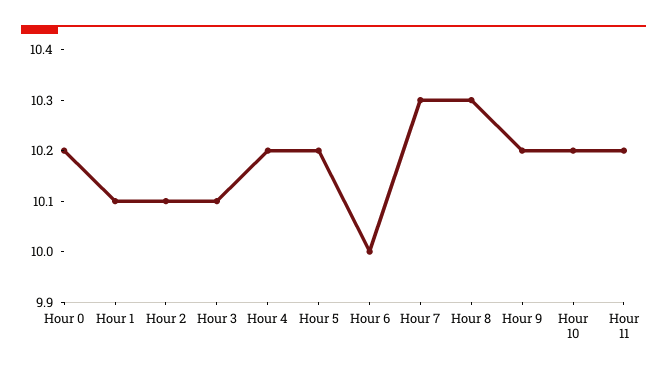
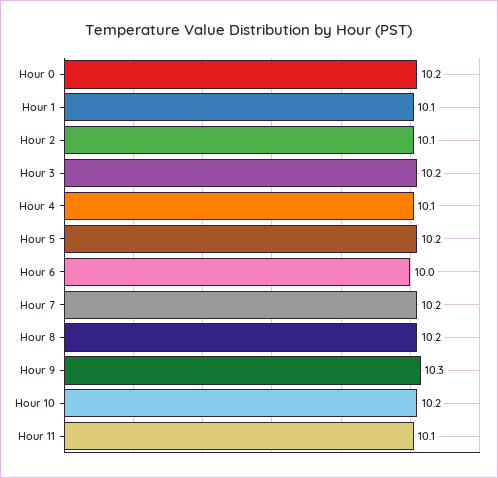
  {
    "Hour 0": 10.2,
    "Hour 1": 10.1,
    "Hour 2": 10.1,
-   "Hour 3": 10.1,
+   "Hour 3": 10.2,
-   "Hour 4": 10.2,
+   "Hour 4": 10.1,
    "Hour 5": 10.2,
    "Hour 6": 10,
-   "Hour 7": 10.3,
+   "Hour 7": 10.2,
-   "Hour 8": 10.3,
+   "Hour 8": 10.2,
-   "Hour 9": 10.2,
+   "Hour 9": 10.3,
    "Hour 10": 10.2,
-   "Hour 11": 10.2
+   "Hour 11": 10.1
  }

